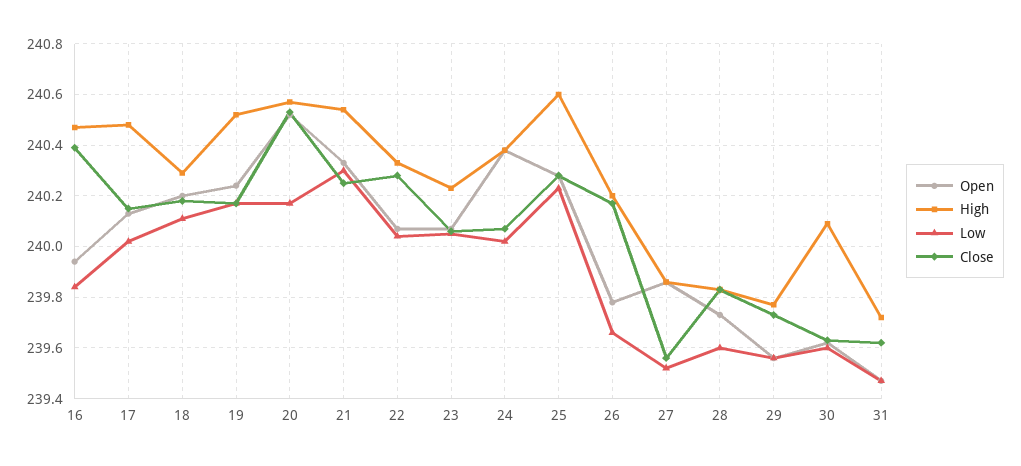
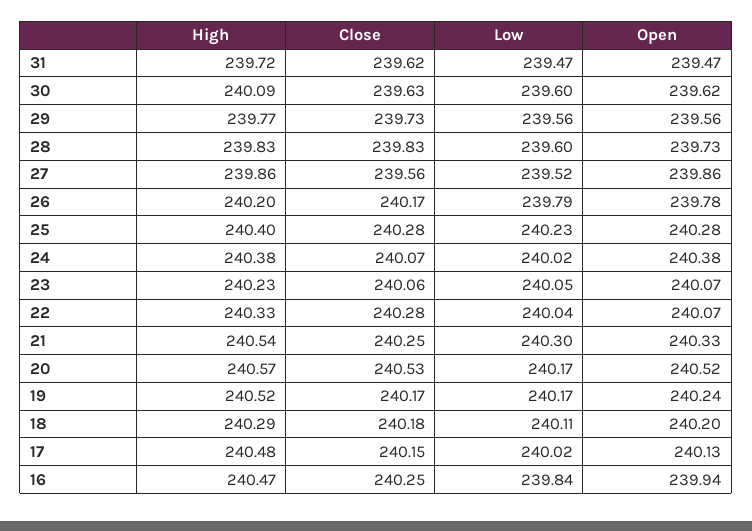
  {
    "Open": {
      "16": 239.94,
      "17": 240.13,
      "18": 240.2,
      "19": 240.24,
      "20": 240.52,
      "21": 240.33,
      "22": 240.07,
      "23": 240.07,
      "24": 240.38,
      "25": 240.28,
      "26": 239.78,
      "27": 239.86,
      "28": 239.73,
      "29": 239.56,
      "30": 239.62,
      "31": 239.47
    },
    "High": {
      "16": 240.47,
      "17": 240.48,
      "18": 240.29,
      "19": 240.52,
      "20": 240.57,
      "21": 240.54,
      "22": 240.33,
      "23": 240.23,
      "24": 240.38,
-     "25": 240.6,
+     "25": 240.4,
      "26": 240.2,
      "27": 239.86,
      "28": 239.83,
      "29": 239.77,
      "30": 240.09,
      "31": 239.72
    },
    "Low": {
      "16": 239.84,
      "17": 240.02,
      "18": 240.11,
      "19": 240.17,
      "20": 240.17,
      "21": 240.3,
      "22": 240.04,
      "23": 240.05,
      "24": 240.02,
      "25": 240.23,
-     "26": 239.65,
+     "26": 239.79,
      "27": 239.52,
      "28": 239.6,
      "29": 239.56,
      "30": 239.6,
      "31": 239.47
    },
    "Close": {
-     "16": 240.4,
+     "16": 240.25,
      "17": 240.15,
      "18": 240.18,
      "19": 240.17,
      "20": 240.53,
      "21": 240.25,
      "22": 240.28,
      "23": 240.06,
      "24": 240.07,
      "25": 240.28,
      "26": 240.17,
      "27": 239.56,
      "28": 239.83,
      "29": 239.73,
      "30": 239.63,
      "31": 239.62
    }
  }

